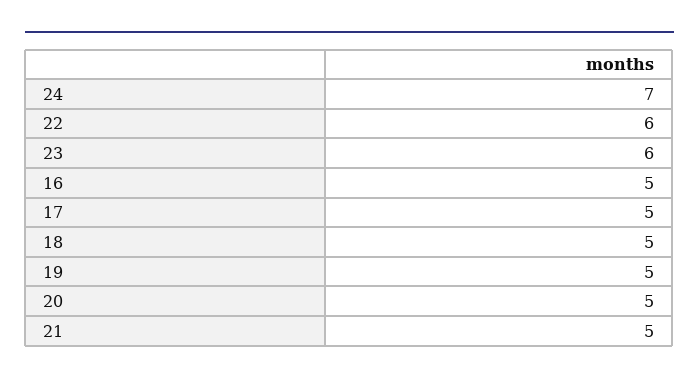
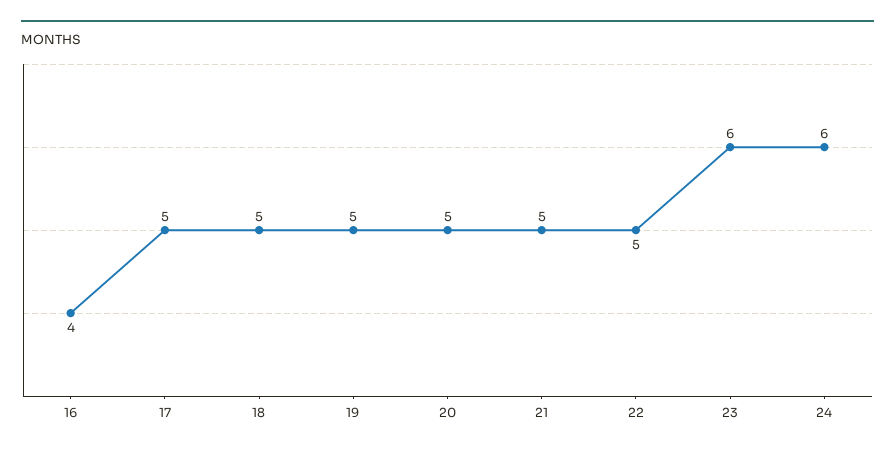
  {
-   "24": 7,
+   "24": 6,
-   "22": 6,
+   "22": 5,
    "23": 6,
-   "16": 5,
+   "16": 4,
    "17": 5,
    "18": 5,
    "19": 5,
    "20": 5,
    "21": 5
  }

